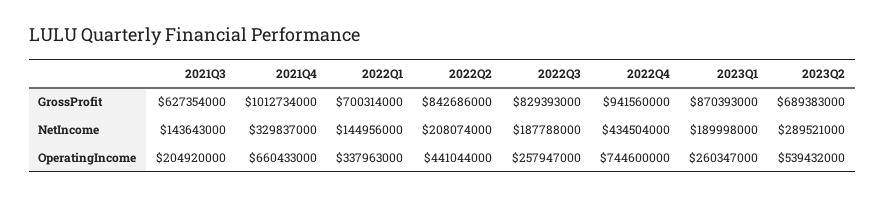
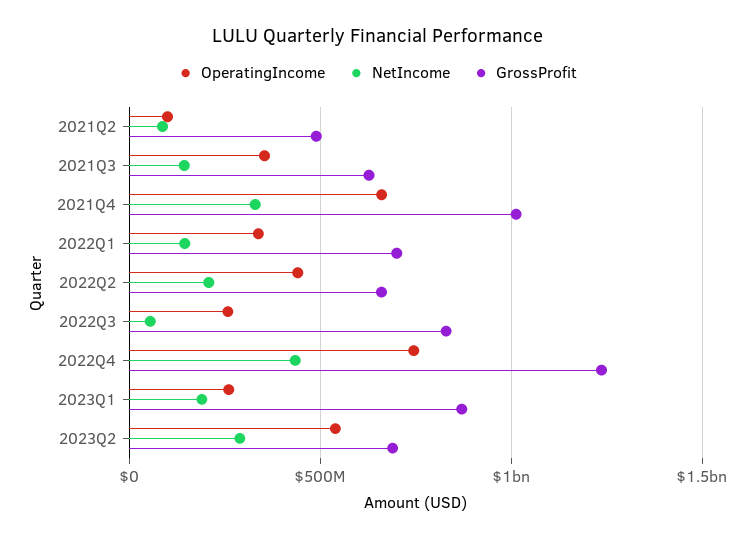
  {
    "GrossProfit": {
      "2021Q3": 627354000,
      "2021Q4": 1012734000,
      "2022Q1": 700314000,
-     "2022Q2": 842686000,
+     "2022Q2": 650000000,
      "2022Q3": 829393000,
-     "2022Q4": 941560000,
+     "2022Q4": 1250000000,
      "2023Q1": 870393000,
-     "2023Q2": 689383000
+     "2023Q2": 689383000,
+     "2021Q2": 500000000
    },
    "NetIncome": {
      "2021Q3": 143643000,
      "2021Q4": 329837000,
      "2022Q1": 144956000,
      "2022Q2": 208074000,
-     "2022Q3": 187788000,
+     "2022Q3": 50000000,
      "2022Q4": 434504000,
      "2023Q1": 189998000,
-     "2023Q2": 289521000
+     "2023Q2": 289521000,
+     "2021Q2": 100000000
    },
    "OperatingIncome": {
-     "2021Q3": 204920000,
+     "2021Q3": 350000000,
      "2021Q4": 660433000,
      "2022Q1": 337963000,
      "2022Q2": 441044000,
      "2022Q3": 257947000,
      "2022Q4": 744600000,
      "2023Q1": 260347000,
-     "2023Q2": 539432000
+     "2023Q2": 539432000,
+     "2021Q2": 100000000
    }
  }

